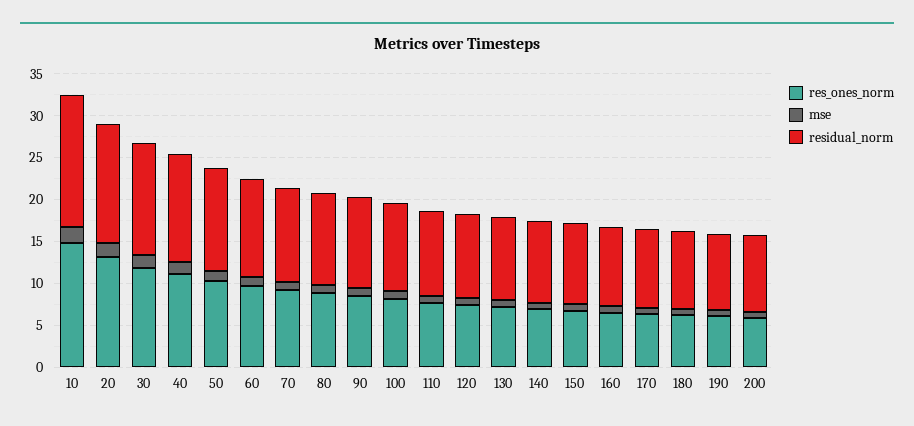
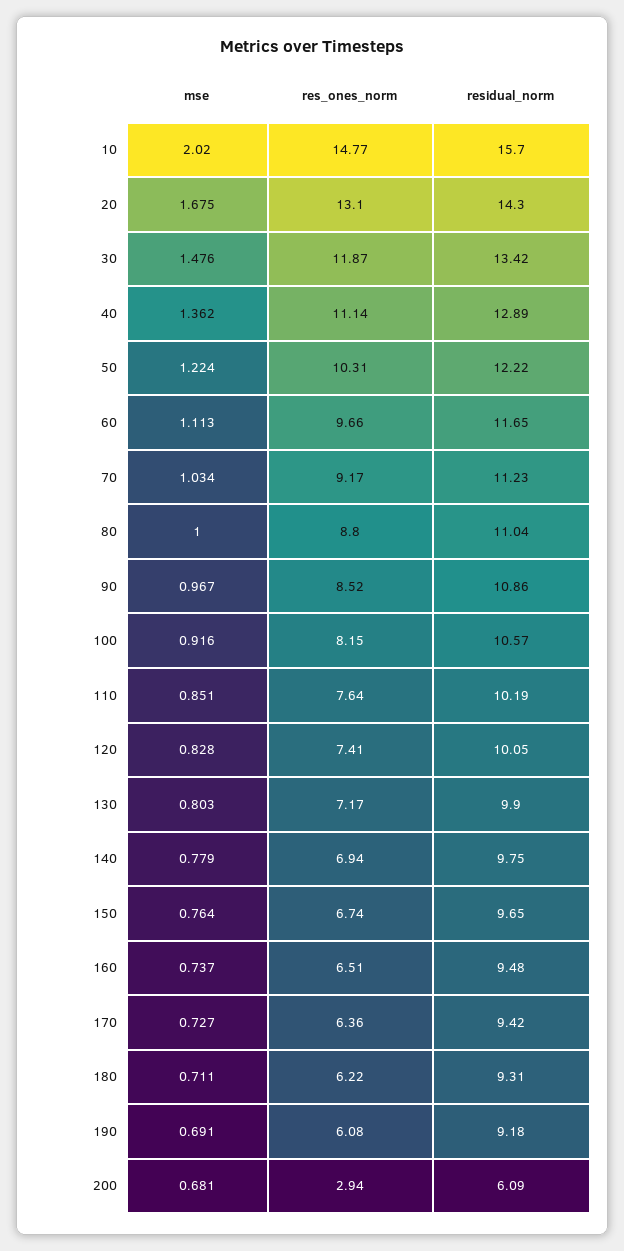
  {
    "res_ones_norm": {
      "10": 14.77,
      "20": 13.1,
      "30": 11.87,
      "40": 11.14,
      "50": 10.31,
      "60": 9.66,
      "70": 9.17,
      "80": 8.8,
      "90": 8.52,
      "100": 8.15,
      "110": 7.64,
      "120": 7.41,
      "130": 7.17,
      "140": 6.94,
      "150": 6.74,
      "160": 6.51,
      "170": 6.36,
      "180": 6.22,
      "190": 6.08,
-     "200": 6
+     "200": 2.94
    },
    "mse": {
      "10": 2.02,
      "20": 1.675,
      "30": 1.476,
      "40": 1.362,
      "50": 1.224,
      "60": 1.113,
      "70": 1.034,
      "80": 1,
      "90": 0.967,
      "100": 0.916,
      "110": 0.851,
      "120": 0.828,
      "130": 0.803,
      "140": 0.779,
      "150": 0.764,
      "160": 0.737,
      "170": 0.727,
      "180": 0.711,
      "190": 0.691,
      "200": 0.681
    },
    "residual_norm": {
      "10": 15.7,
      "20": 14.3,
      "30": 13.42,
      "40": 12.89,
      "50": 12.22,
      "60": 11.65,
      "70": 11.23,
      "80": 11.04,
      "90": 10.86,
      "100": 10.57,
      "110": 10.19,
      "120": 10.05,
      "130": 9.9,
      "140": 9.75,
      "150": 9.65,
      "160": 9.48,
      "170": 9.42,
      "180": 9.31,
      "190": 9.18,
-     "200": 9
+     "200": 6.09
    }
  }

